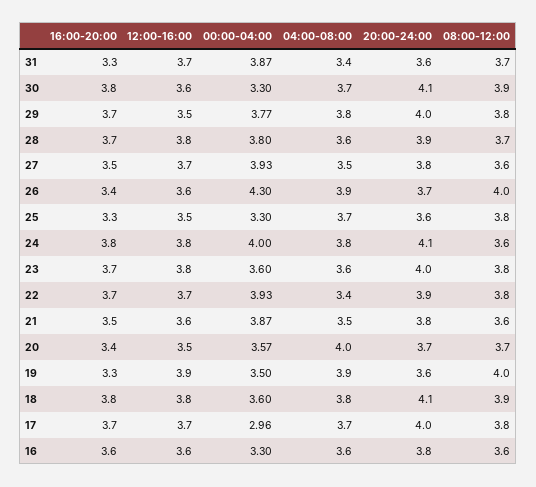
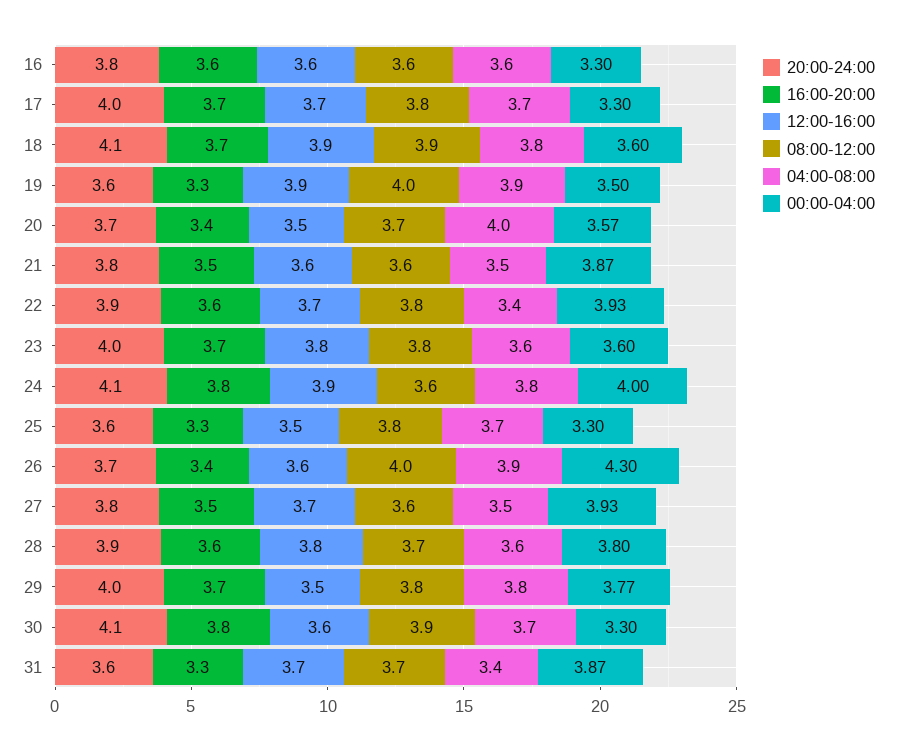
  {
    "16:00-20:00": {
      "31": 3.3,
      "30": 3.8,
      "29": 3.7,
-     "28": 3.7,
+     "28": 3.6,
      "27": 3.5,
      "26": 3.4,
      "25": 3.3,
      "24": 3.8,
      "23": 3.7,
-     "22": 3.7,
+     "22": 3.6,
      "21": 3.5,
      "20": 3.4,
      "19": 3.3,
-     "18": 3.8,
+     "18": 3.7,
      "17": 3.7,
      "16": 3.6
    },
    "12:00-16:00": {
      "31": 3.7,
      "30": 3.6,
      "29": 3.5,
      "28": 3.8,
      "27": 3.7,
      "26": 3.6,
      "25": 3.5,
-     "24": 3.8,
+     "24": 3.9,
      "23": 3.8,
      "22": 3.7,
      "21": 3.6,
      "20": 3.5,
      "19": 3.9,
-     "18": 3.8,
+     "18": 3.9,
      "17": 3.7,
      "16": 3.6
    },
    "00:00-04:00": {
      "31": 3.87,
      "30": 3.3,
      "29": 3.77,
      "28": 3.8,
      "27": 3.93,
      "26": 4.3,
      "25": 3.3,
      "24": 4,
      "23": 3.6,
      "22": 3.93,
      "21": 3.87,
      "20": 3.57,
      "19": 3.5,
      "18": 3.6,
-     "17": 2.96,
+     "17": 3.3,
      "16": 3.3
    },
    "04:00-08:00": {
      "31": 3.4,
      "30": 3.7,
      "29": 3.8,
      "28": 3.6,
      "27": 3.5,
      "26": 3.9,
      "25": 3.7,
      "24": 3.8,
      "23": 3.6,
      "22": 3.4,
      "21": 3.5,
      "20": 4,
      "19": 3.9,
      "18": 3.8,
      "17": 3.7,
      "16": 3.6
    },
    "20:00-24:00": {
      "31": 3.6,
      "30": 4.1,
      "29": 4,
      "28": 3.9,
      "27": 3.8,
      "26": 3.7,
      "25": 3.6,
      "24": 4.1,
      "23": 4,
      "22": 3.9,
      "21": 3.8,
      "20": 3.7,
      "19": 3.6,
      "18": 4.1,
      "17": 4,
      "16": 3.8
    },
    "08:00-12:00": {
      "31": 3.7,
      "30": 3.9,
      "29": 3.8,
      "28": 3.7,
      "27": 3.6,
      "26": 4,
      "25": 3.8,
      "24": 3.6,
      "23": 3.8,
      "22": 3.8,
      "21": 3.6,
      "20": 3.7,
      "19": 4,
      "18": 3.9,
      "17": 3.8,
      "16": 3.6
    }
  }

